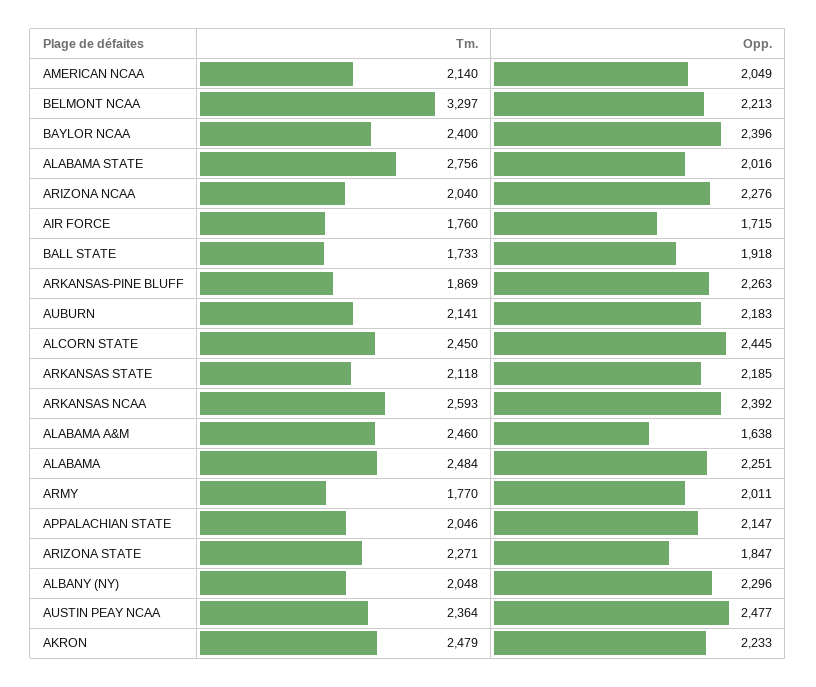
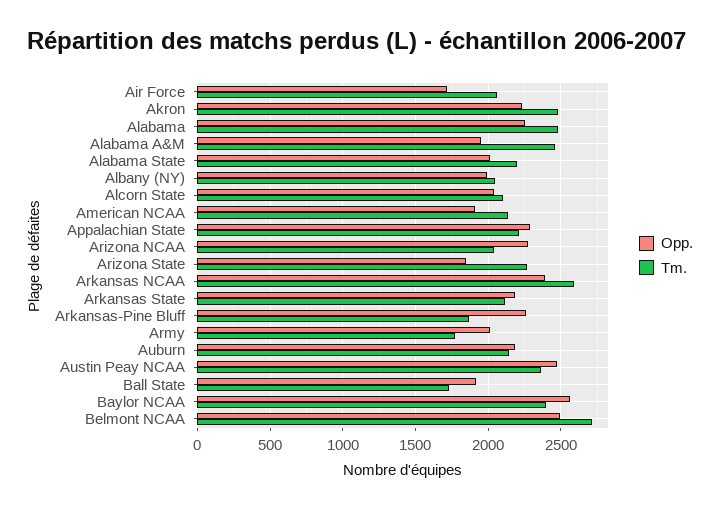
  {
    "Tm.": {
      "AMERICAN NCAA": 2140,
-     "BELMONT NCAA": 3297,
+     "BELMONT NCAA": 2700,
      "BAYLOR NCAA": 2400,
-     "ALABAMA STATE": 2756,
+     "ALABAMA STATE": 2200,
      "ARIZONA NCAA": 2040,
-     "AIR FORCE": 1760,
+     "AIR FORCE": 2050,
      "BALL STATE": 1733,
      "ARKANSAS-PINE BLUFF": 1869,
      "AUBURN": 2141,
-     "ALCORN STATE": 2450,
+     "ALCORN STATE": 2100,
      "ARKANSAS STATE": 2118,
      "ARKANSAS NCAA": 2593,
      "ALABAMA A&M": 2460,
      "ALABAMA": 2484,
      "ARMY": 1770,
-     "APPALACHIAN STATE": 2046,
+     "APPALACHIAN STATE": 2200,
      "ARIZONA STATE": 2271,
      "ALBANY (NY)": 2048,
      "AUSTIN PEAY NCAA": 2364,
      "AKRON": 2479
    },
    "Opp.": {
-     "AMERICAN NCAA": 2049,
+     "AMERICAN NCAA": 1900,
-     "BELMONT NCAA": 2213,
+     "BELMONT NCAA": 2500,
-     "BAYLOR NCAA": 2396,
+     "BAYLOR NCAA": 2550,
      "ALABAMA STATE": 2016,
      "ARIZONA NCAA": 2276,
      "AIR FORCE": 1715,
      "BALL STATE": 1918,
      "ARKANSAS-PINE BLUFF": 2263,
      "AUBURN": 2183,
-     "ALCORN STATE": 2445,
+     "ALCORN STATE": 2050,
      "ARKANSAS STATE": 2185,
      "ARKANSAS NCAA": 2392,
-     "ALABAMA A&M": 1638,
+     "ALABAMA A&M": 1950,
      "ALABAMA": 2251,
      "ARMY": 2011,
-     "APPALACHIAN STATE": 2147,
+     "APPALACHIAN STATE": 2300,
      "ARIZONA STATE": 1847,
-     "ALBANY (NY)": 2296,
+     "ALBANY (NY)": 2000,
      "AUSTIN PEAY NCAA": 2477,
      "AKRON": 2233
    }
  }

